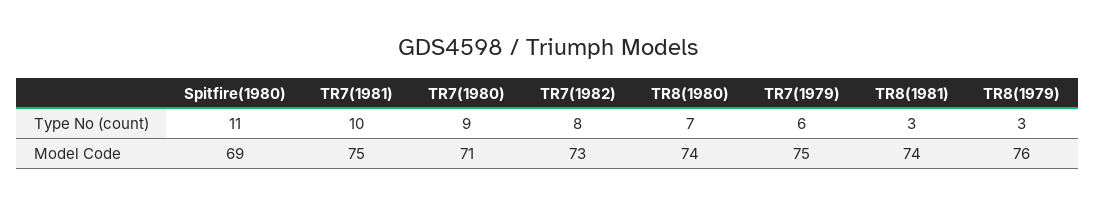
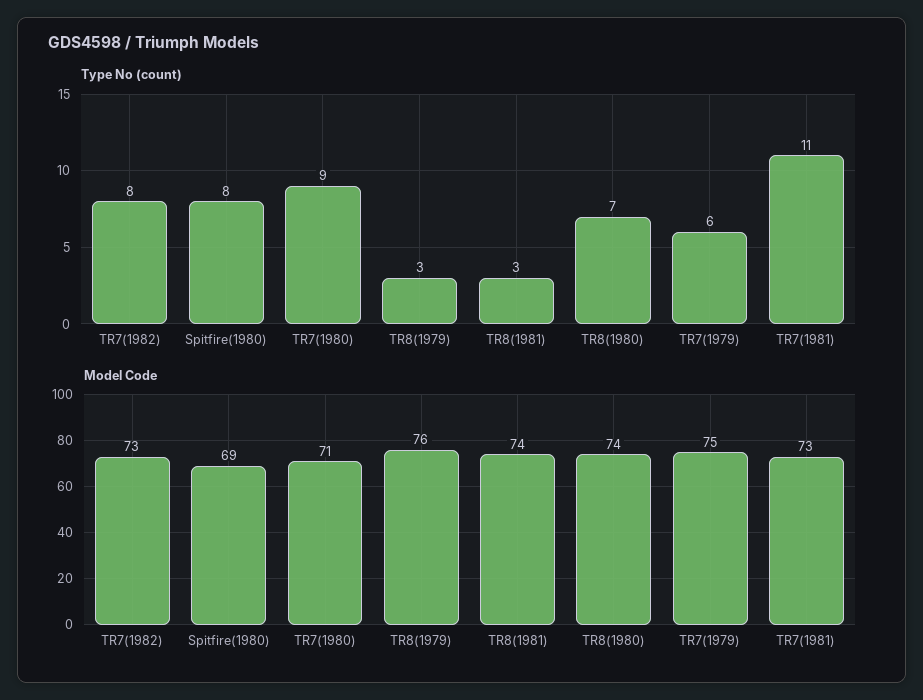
  {
    "Type No (count)": {
-     "Spitfire(1980)": 11,
+     "Spitfire(1980)": 8,
-     "TR7(1981)": 10,
+     "TR7(1981)": 11,
      "TR7(1980)": 9,
      "TR7(1982)": 8,
      "TR8(1980)": 7,
      "TR7(1979)": 6,
      "TR8(1981)": 3,
      "TR8(1979)": 3
    },
    "Model Code": {
      "Spitfire(1980)": 69,
-     "TR7(1981)": 75,
+     "TR7(1981)": 73,
      "TR7(1980)": 71,
      "TR7(1982)": 73,
      "TR8(1980)": 74,
      "TR7(1979)": 75,
      "TR8(1981)": 74,
      "TR8(1979)": 76
    }
  }

